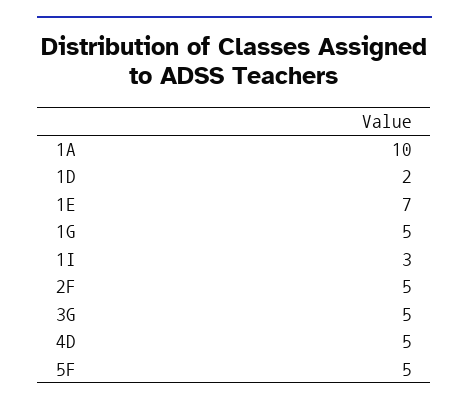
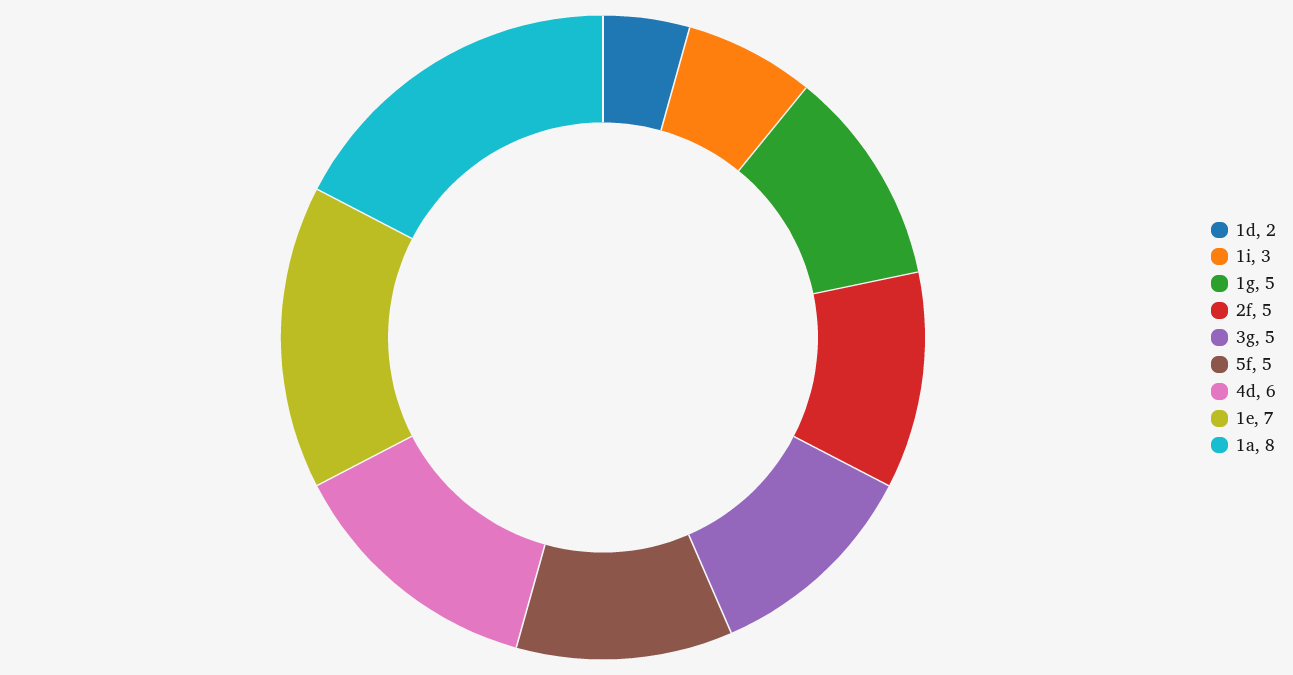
  {
-   "1A": 10,
+   "1A": 8,
    "1D": 2,
    "1E": 7,
    "1G": 5,
    "1I": 3,
    "2F": 5,
    "3G": 5,
-   "4D": 5,
+   "4D": 6,
    "5F": 5
  }

